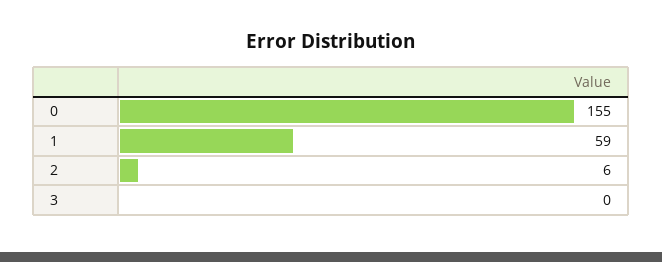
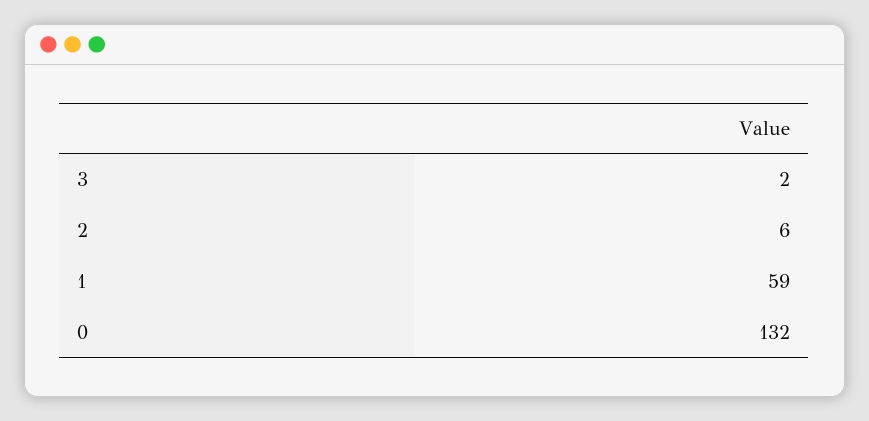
  {
-   "0": 155,
+   "0": 132,
    "1": 59,
    "2": 6,
-   "3": 0
+   "3": 2
  }

